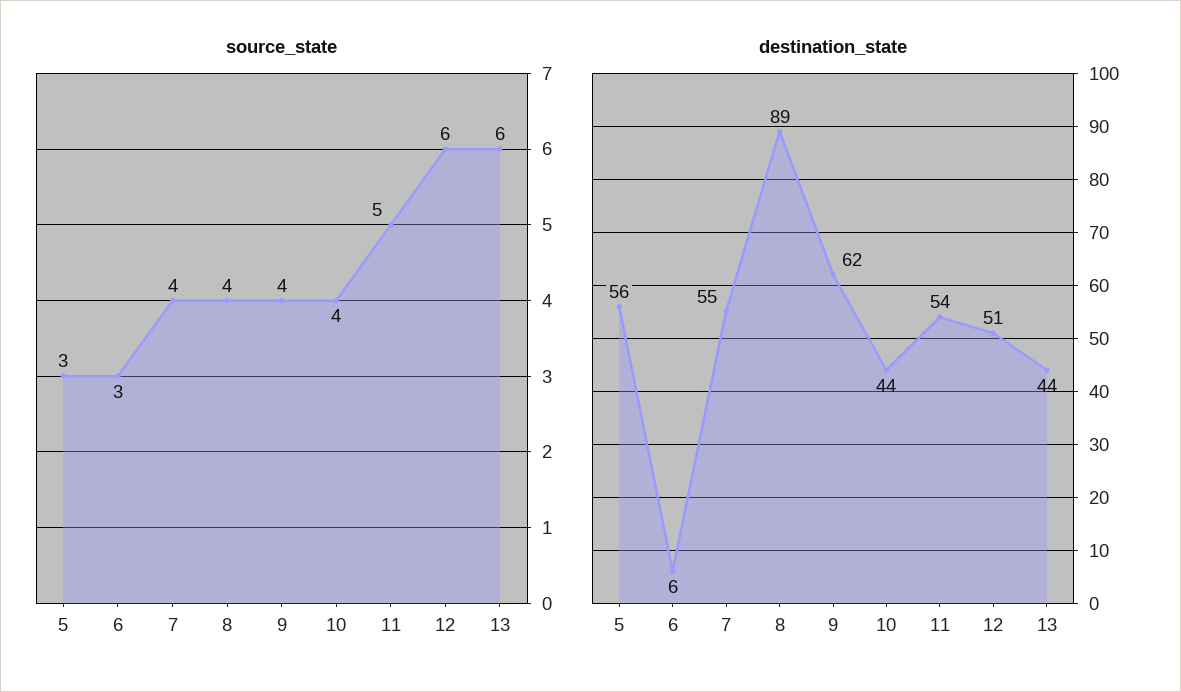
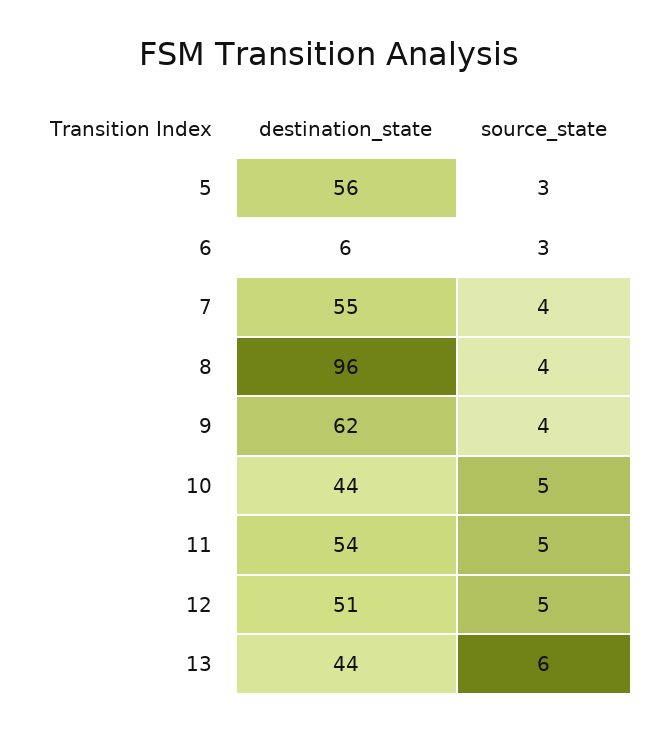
  {
    "source_state": {
      "5": 3,
      "6": 3,
      "7": 4,
      "8": 4,
      "9": 4,
-     "10": 4,
+     "10": 5,
      "11": 5,
-     "12": 6,
+     "12": 5,
      "13": 6
    },
    "destination_state": {
      "5": 56,
      "6": 6,
      "7": 55,
-     "8": 89,
+     "8": 96,
      "9": 62,
      "10": 44,
      "11": 54,
      "12": 51,
      "13": 44
    }
  }

